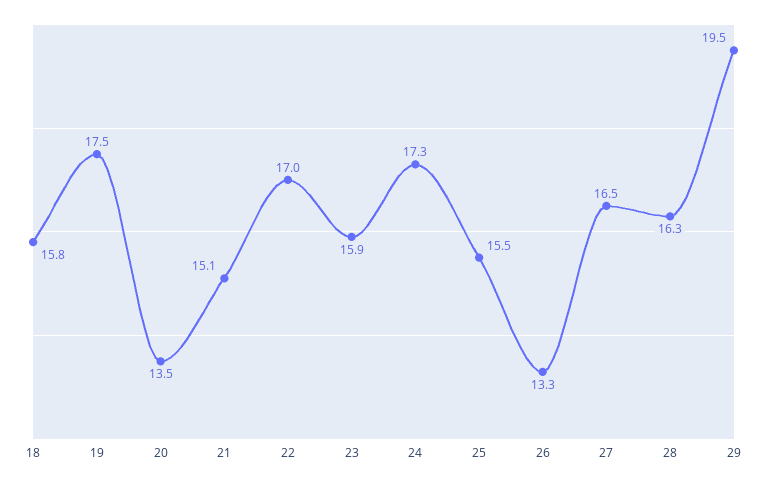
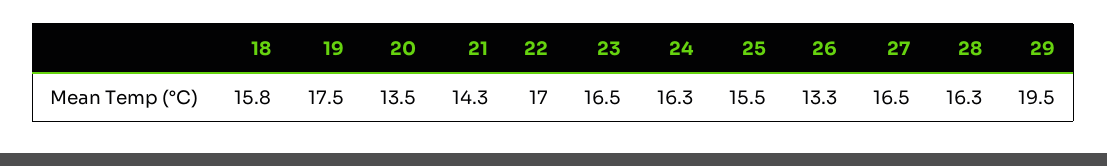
  {
    "18": 15.8,
    "19": 17.5,
    "20": 13.5,
-   "21": 15.1,
+   "21": 14.3,
    "22": 17,
-   "23": 15.9,
+   "23": 16.5,
-   "24": 17.3,
+   "24": 16.3,
    "25": 15.5,
    "26": 13.3,
    "27": 16.5,
    "28": 16.3,
    "29": 19.5
  }

